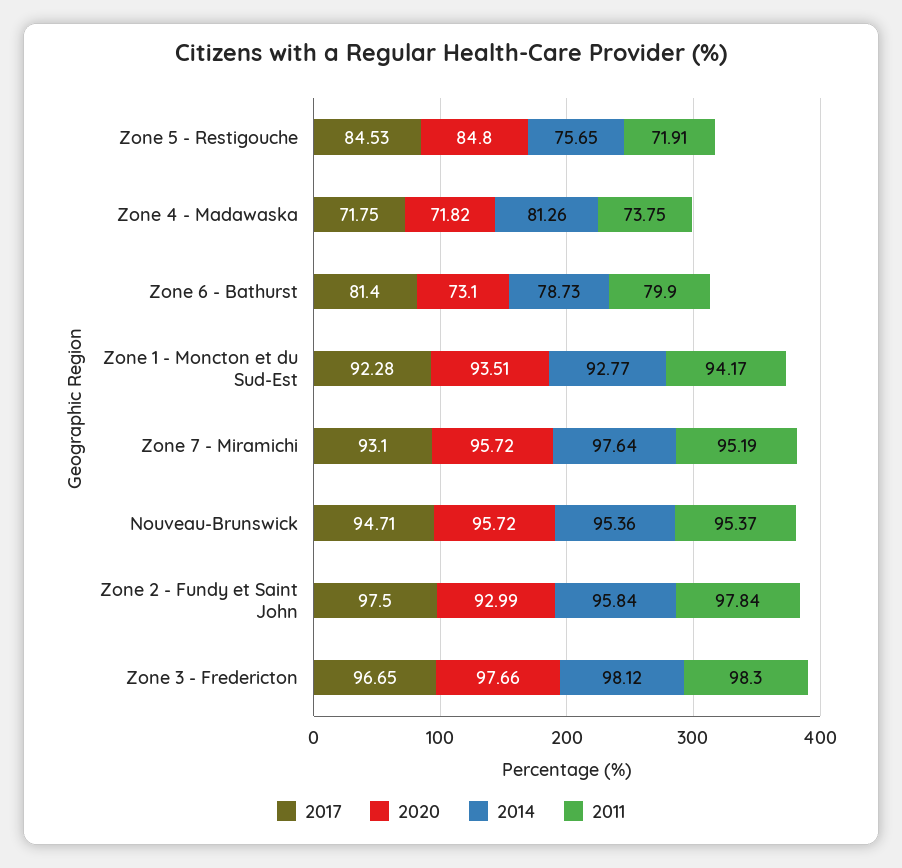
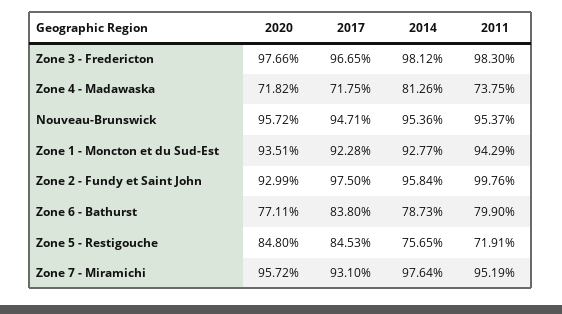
  {
    "2017": {
      "Zone 5 - Restigouche": 84.53,
      "Zone 4 - Madawaska": 71.75,
-     "Zone 6 - Bathurst": 81.4,
+     "Zone 6 - Bathurst": 83.8,
      "Zone 1 - Moncton et du Sud-Est": 92.28,
      "Zone 7 - Miramichi": 93.1,
      "Nouveau-Brunswick": 94.71,
      "Zone 2 - Fundy et Saint John": 97.5,
      "Zone 3 - Fredericton": 96.65
    },
    "2020": {
      "Zone 5 - Restigouche": 84.8,
      "Zone 4 - Madawaska": 71.82,
-     "Zone 6 - Bathurst": 73.1,
+     "Zone 6 - Bathurst": 77.11,
      "Zone 1 - Moncton et du Sud-Est": 93.51,
      "Zone 7 - Miramichi": 95.72,
      "Nouveau-Brunswick": 95.72,
      "Zone 2 - Fundy et Saint John": 92.99,
      "Zone 3 - Fredericton": 97.66
    },
    "2014": {
      "Zone 5 - Restigouche": 75.65,
      "Zone 4 - Madawaska": 81.26,
      "Zone 6 - Bathurst": 78.73,
      "Zone 1 - Moncton et du Sud-Est": 92.77,
      "Zone 7 - Miramichi": 97.64,
      "Nouveau-Brunswick": 95.36,
      "Zone 2 - Fundy et Saint John": 95.84,
      "Zone 3 - Fredericton": 98.12
    },
    "2011": {
      "Zone 5 - Restigouche": 71.91,
      "Zone 4 - Madawaska": 73.75,
      "Zone 6 - Bathurst": 79.9,
-     "Zone 1 - Moncton et du Sud-Est": 94.17,
+     "Zone 1 - Moncton et du Sud-Est": 94.29,
      "Zone 7 - Miramichi": 95.19,
      "Nouveau-Brunswick": 95.37,
-     "Zone 2 - Fundy et Saint John": 97.84,
+     "Zone 2 - Fundy et Saint John": 99.76,
      "Zone 3 - Fredericton": 98.3
    }
  }

